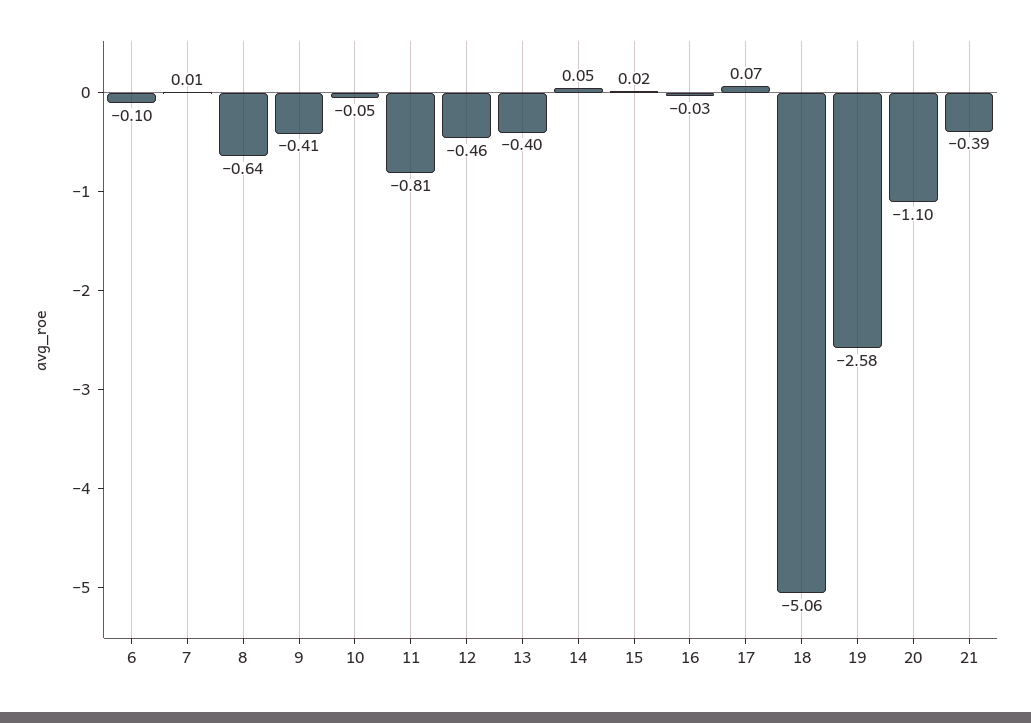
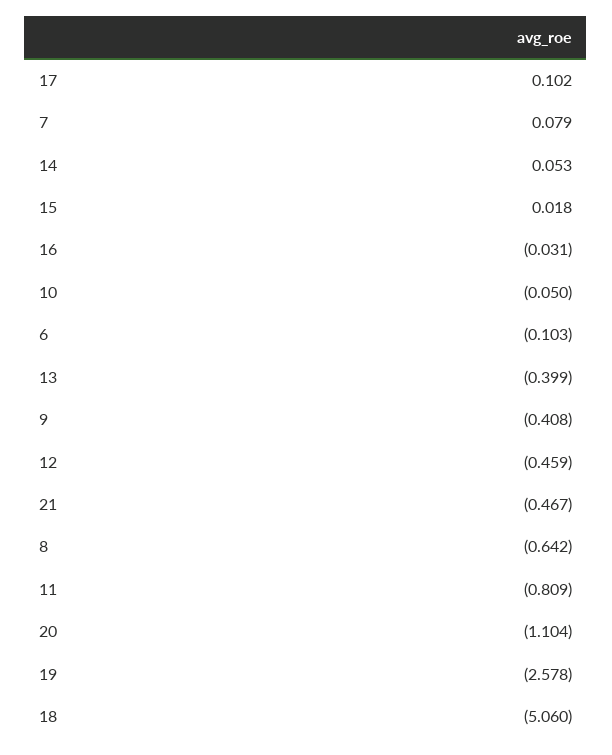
  {
    "6": -0.103,
-   "7": 0.01,
+   "7": 0.079,
    "8": -0.642,
    "9": -0.408,
    "10": -0.05,
    "11": -0.809,
    "12": -0.459,
    "13": -0.399,
    "14": 0.053,
    "15": 0.018,
    "16": -0.031,
-   "17": 0.07,
+   "17": 0.102,
    "18": -5.06,
    "19": -2.578,
    "20": -1.104,
-   "21": -0.39
+   "21": -0.467
  }

